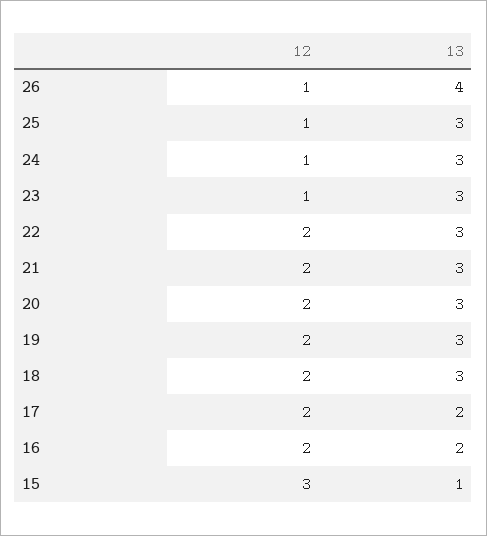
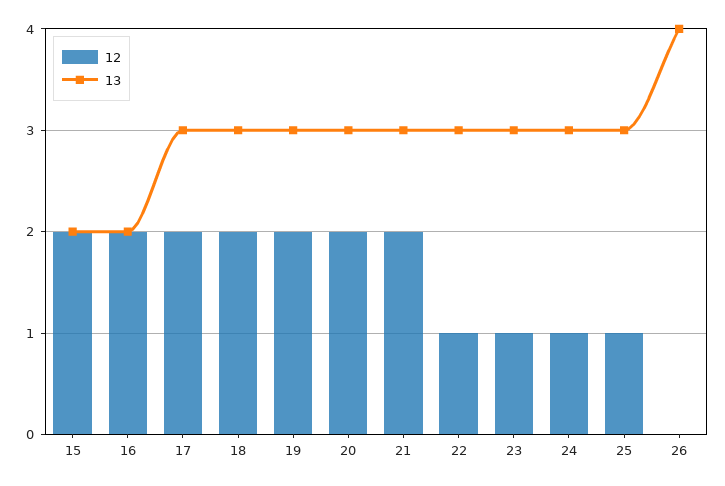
  {
    "12": {
-     "26": 1,
+     "26": 0,
      "25": 1,
      "24": 1,
      "23": 1,
-     "22": 2,
+     "22": 1,
      "21": 2,
      "20": 2,
      "19": 2,
      "18": 2,
      "17": 2,
      "16": 2,
-     "15": 3
+     "15": 2
    },
    "13": {
      "26": 4,
      "25": 3,
      "24": 3,
      "23": 3,
      "22": 3,
      "21": 3,
      "20": 3,
      "19": 3,
      "18": 3,
-     "17": 2,
+     "17": 3,
      "16": 2,
-     "15": 1
+     "15": 2
    }
  }

